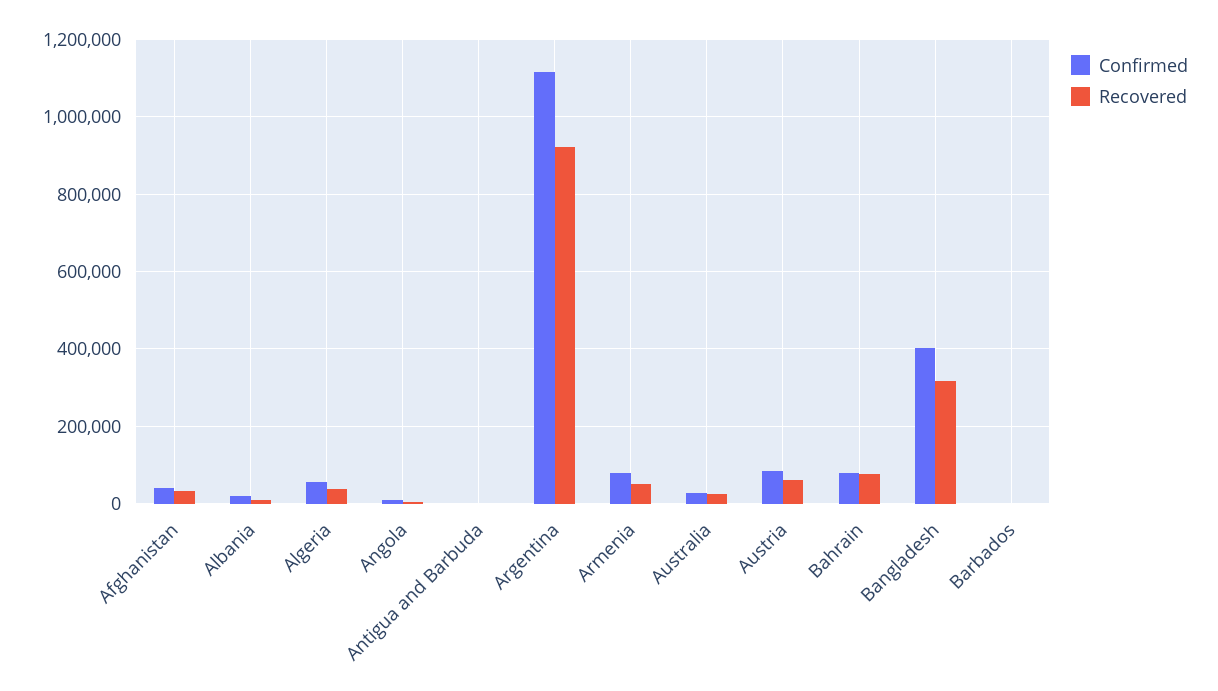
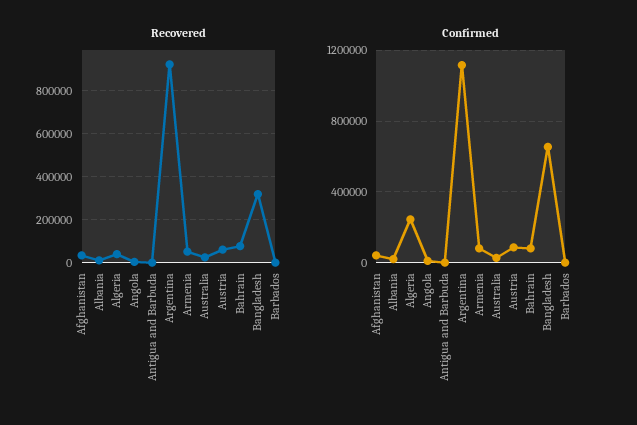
  {
    "Confirmed": {
      "Afghanistan": 40000,
      "Albania": 20000,
-     "Algeria": 60000,
+     "Algeria": 250000,
      "Angola": 0,
      "Antigua and Barbuda": 0,
      "Argentina": 1120000,
      "Armenia": 80000,
      "Australia": 20000,
      "Austria": 80000,
      "Bahrain": 80000,
-     "Bangladesh": 400000,
+     "Bangladesh": 650000,
      "Barbados": 0
    },
    "Recovered": {
      "Afghanistan": 40000,
      "Albania": 20000,
      "Algeria": 40000,
      "Angola": 0,
      "Antigua and Barbuda": 0,
      "Argentina": 920000,
      "Armenia": 60000,
      "Australia": 20000,
      "Austria": 60000,
      "Bahrain": 80000,
      "Bangladesh": 320000,
      "Barbados": 0
    }
  }

